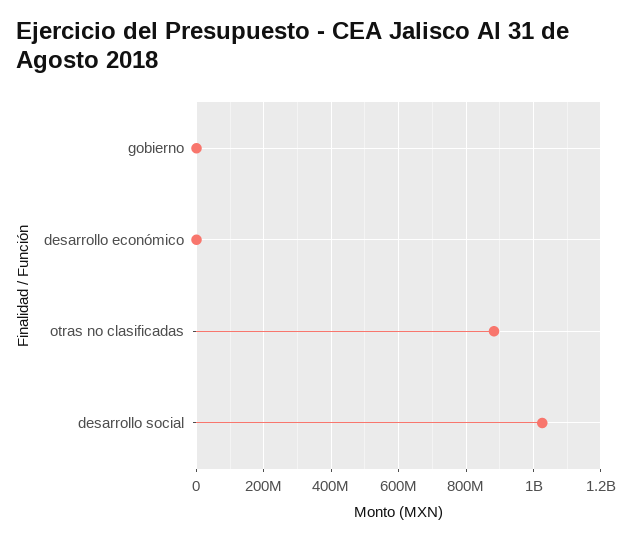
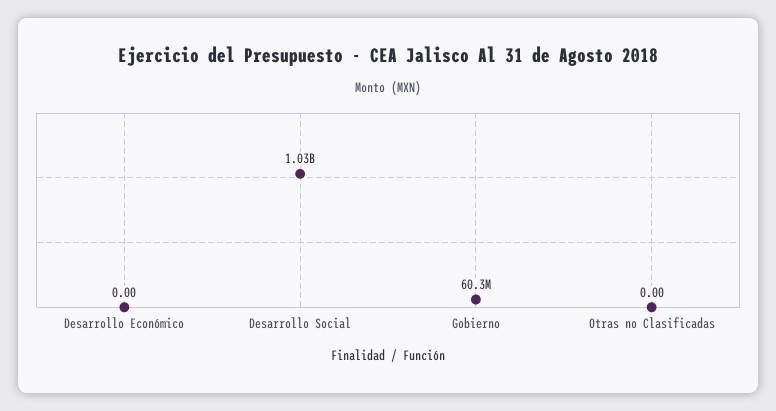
  {
-   "gobierno": 0,
+   "gobierno": 60300000,
    "desarrollo económico": 0,
-   "otras no clasificadas": 880000000,
+   "otras no clasificadas": 0,
    "desarrollo social": 1030000000
  }

